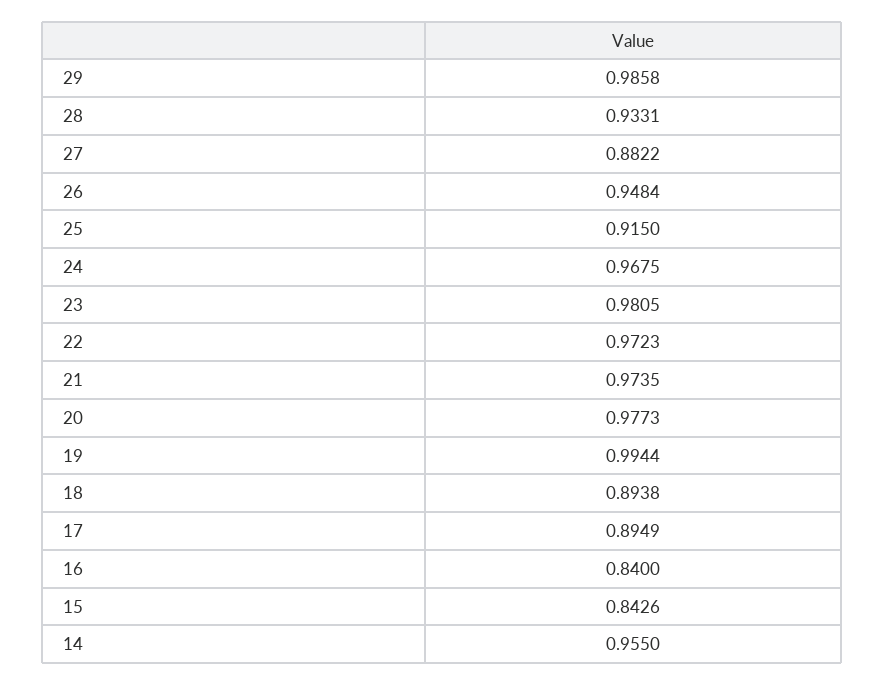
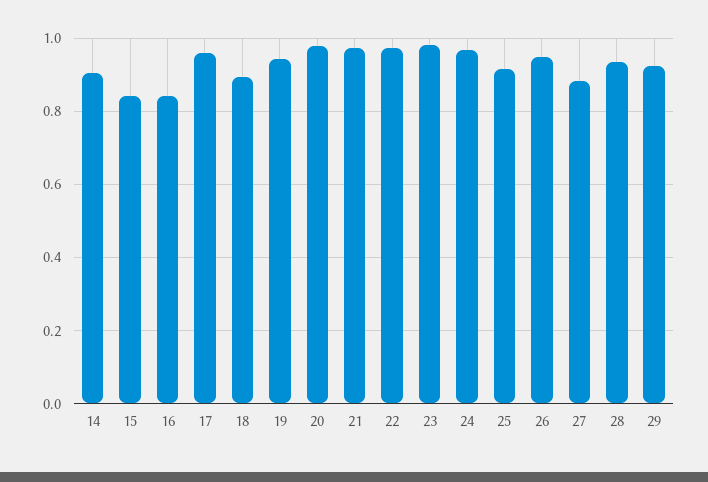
  {
-   "29": 0.9858,
+   "29": 0.92,
    "28": 0.9331,
    "27": 0.8822,
    "26": 0.9484,
    "25": 0.915,
    "24": 0.9675,
    "23": 0.9805,
    "22": 0.9723,
    "21": 0.9735,
    "20": 0.9773,
-   "19": 0.9944,
+   "19": 0.94,
    "18": 0.8938,
-   "17": 0.8949,
+   "17": 0.96,
    "16": 0.84,
    "15": 0.8426,
-   "14": 0.955
+   "14": 0.9
  }

